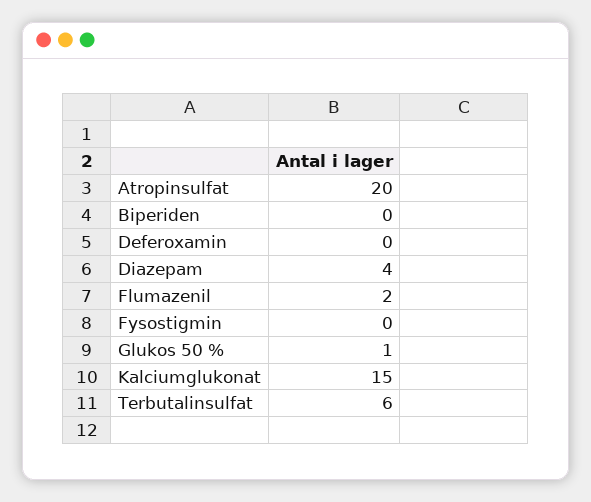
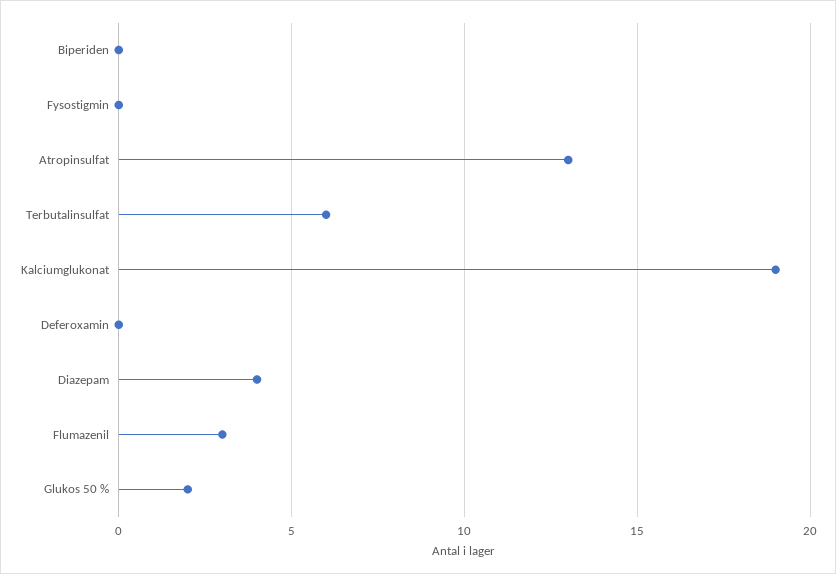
  {
-   "Atropinsulfat": 20,
+   "Atropinsulfat": 13,
    "Biperiden": 0,
    "Deferoxamin": 0,
    "Diazepam": 4,
-   "Flumazenil": 2,
+   "Flumazenil": 3,
    "Fysostigmin": 0,
-   "Glukos 50 %": 1,
+   "Glukos 50 %": 2,
-   "Kalciumglukonat": 15,
+   "Kalciumglukonat": 19,
    "Terbutalinsulfat": 6
  }

